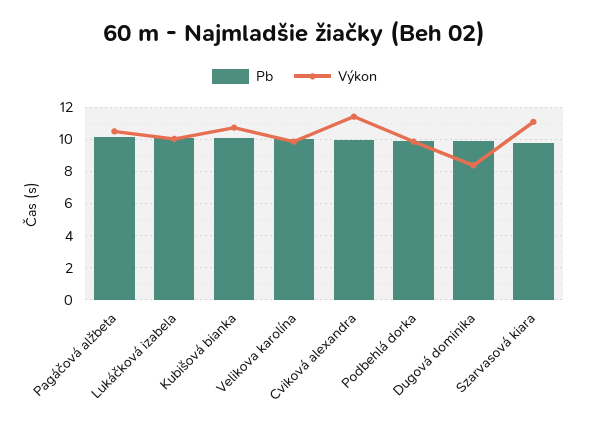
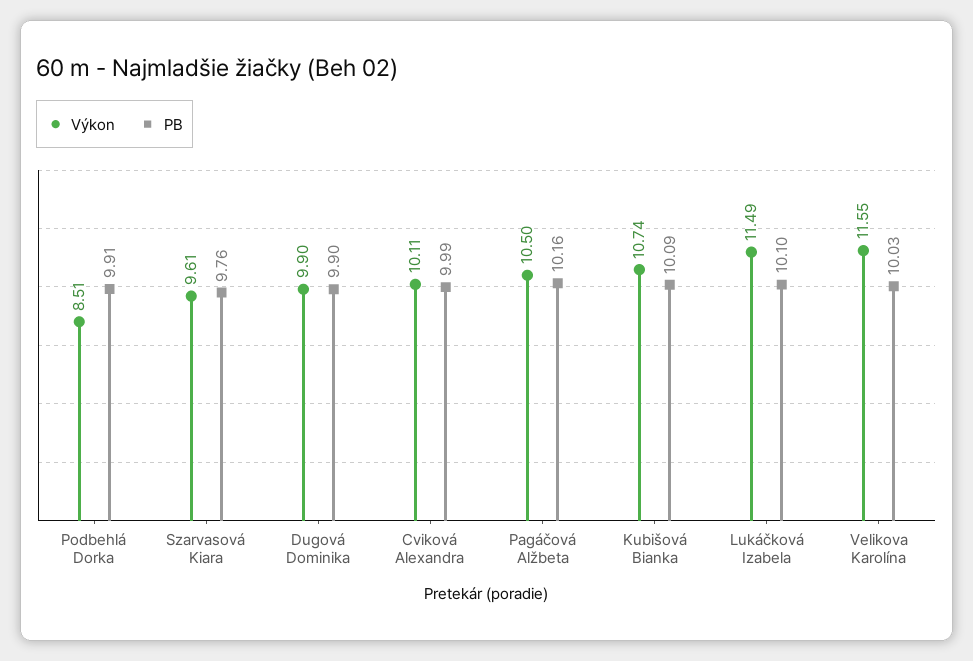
  {
    "Pb": {
      "Pagáčová alžbeta": 10.16,
      "Lukáčková izabela": 10.1,
      "Kubišová bianka": 10.09,
      "Velikova karolína": 10.03,
      "Cviková alexandra": 9.99,
      "Podbehlá dorka": 9.91,
      "Dugová dominika": 9.9,
      "Szarvasová kiara": 9.76
    },
    "Výkon": {
      "Pagáčová alžbeta": 10.5,
-     "Lukáčková izabela": 10,
+     "Lukáčková izabela": 11.49,
      "Kubišová bianka": 10.74,
-     "Velikova karolína": 10,
+     "Velikova karolína": 11.55,
-     "Cviková alexandra": 11.5,
+     "Cviková alexandra": 10.11,
-     "Podbehlá dorka": 10,
+     "Podbehlá dorka": 8.51,
-     "Dugová dominika": 8.5,
+     "Dugová dominika": 9.9,
-     "Szarvasová kiara": 11
+     "Szarvasová kiara": 9.61
    }
  }

